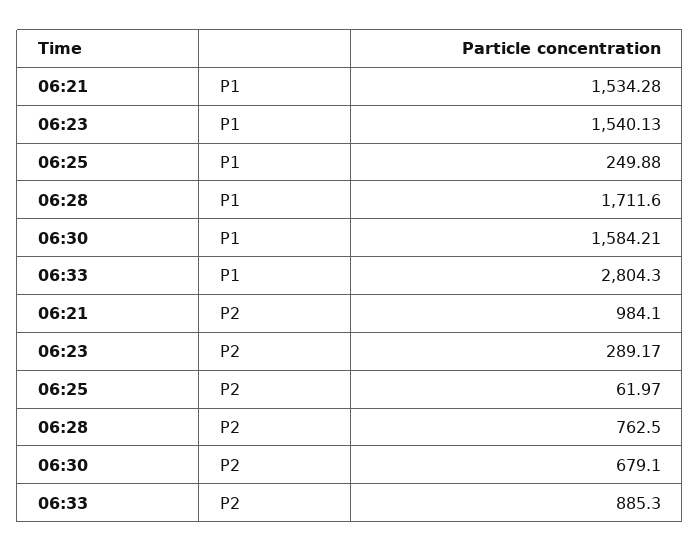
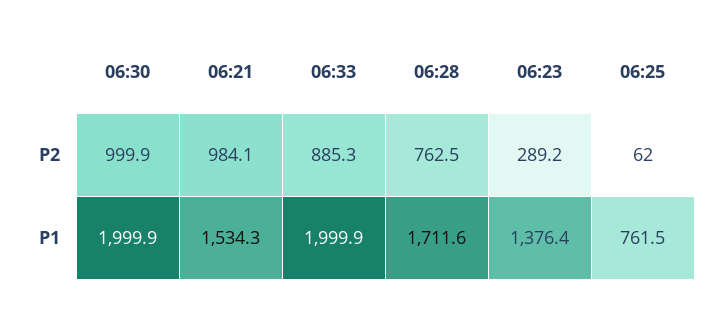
  {
    "06:21": {
      "P1": 1534.28,
      "P2": 984.1
    },
    "06:23": {
-     "P1": 1540.13,
+     "P1": 1376.4,
      "P2": 289.17
    },
    "06:25": {
-     "P1": 249.88,
+     "P1": 761.5,
      "P2": 61.97
    },
    "06:28": {
      "P1": 1711.6,
      "P2": 762.5
    },
    "06:30": {
-     "P1": 1584.21,
+     "P1": 1999.9,
-     "P2": 679.1
+     "P2": 999.9
    },
    "06:33": {
-     "P1": 2804.3,
+     "P1": 1999.9,
      "P2": 885.3
    }
  }

